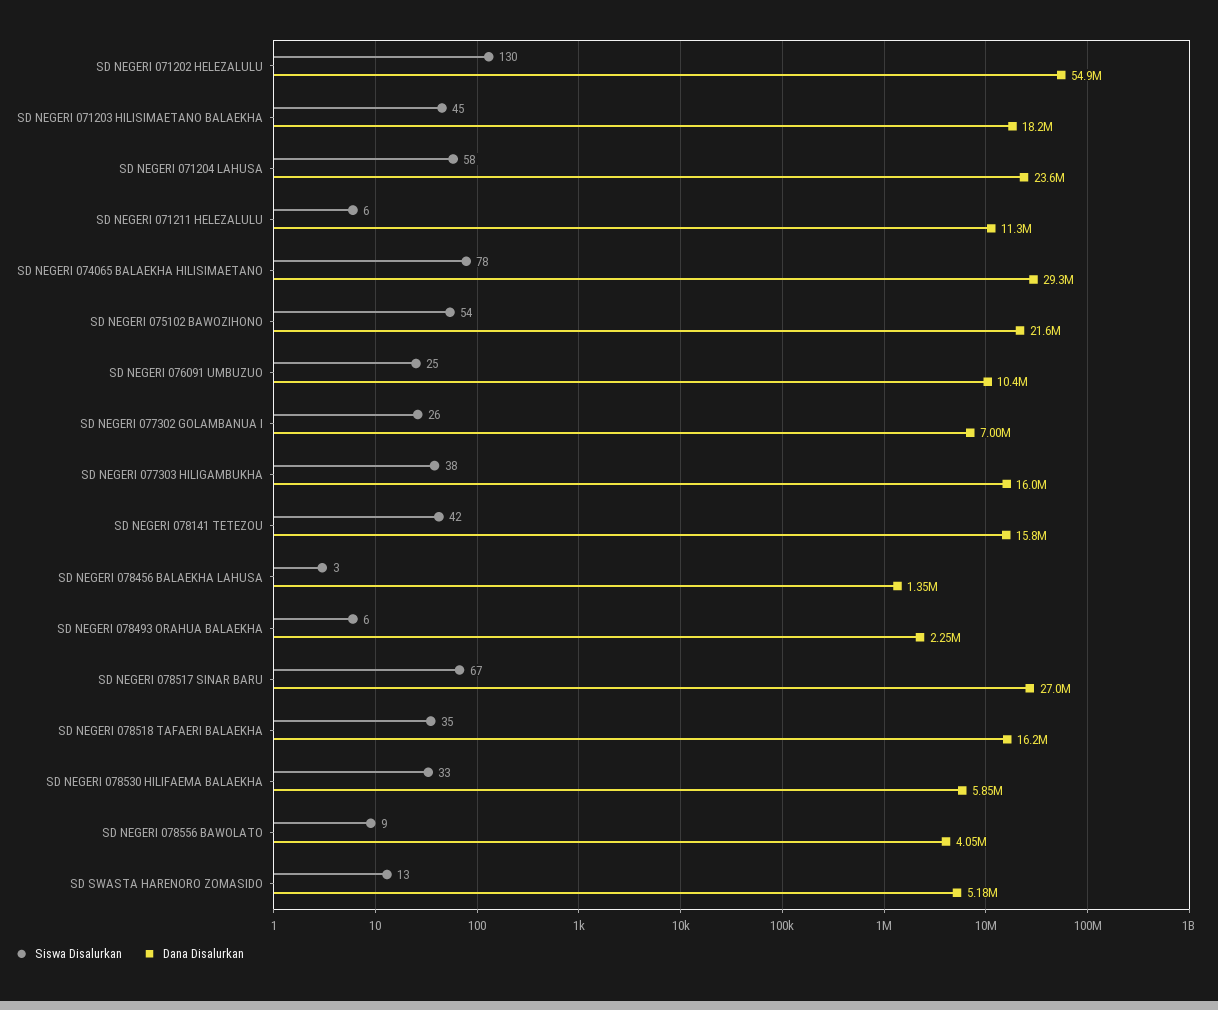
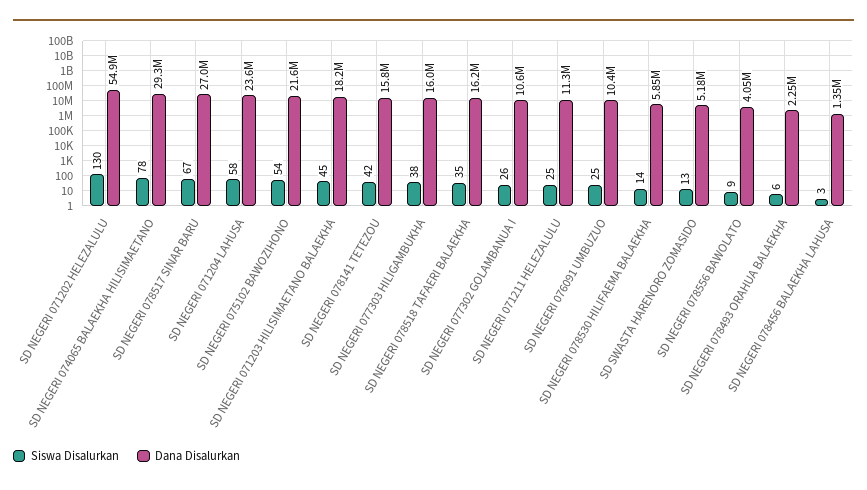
  {
    "Siswa Disalurkan": {
      "SD NEGERI 071202 HELEZALULU": 130,
      "SD NEGERI 071203 HILISIMAETANO BALAEKHA": 45,
      "SD NEGERI 071204 LAHUSA": 58,
-     "SD NEGERI 071211 HELEZALULU": 6,
+     "SD NEGERI 071211 HELEZALULU": 25,
      "SD NEGERI 074065 BALAEKHA HILISIMAETANO": 78,
      "SD NEGERI 075102 BAWOZIHONO": 54,
      "SD NEGERI 076091 UMBUZUO": 25,
      "SD NEGERI 077302 GOLAMBANUA I": 26,
      "SD NEGERI 077303 HILIGAMBUKHA": 38,
      "SD NEGERI 078141 TETEZOU": 42,
      "SD NEGERI 078456 BALAEKHA LAHUSA": 3,
      "SD NEGERI 078493 ORAHUA BALAEKHA": 6,
      "SD NEGERI 078517 SINAR BARU": 67,
      "SD NEGERI 078518 TAFAERI BALAEKHA": 35,
-     "SD NEGERI 078530 HILIFAEMA BALAEKHA": 33,
+     "SD NEGERI 078530 HILIFAEMA BALAEKHA": 14,
      "SD NEGERI 078556 BAWOLATO": 9,
      "SD SWASTA HARENORO ZOMASIDO": 13
    },
    "Dana Disalurkan": {
      "SD NEGERI 071202 HELEZALULU": 54900000,
      "SD NEGERI 071203 HILISIMAETANO BALAEKHA": 18200000,
      "SD NEGERI 071204 LAHUSA": 23600000,
      "SD NEGERI 071211 HELEZALULU": 11300000,
      "SD NEGERI 074065 BALAEKHA HILISIMAETANO": 29300000,
      "SD NEGERI 075102 BAWOZIHONO": 21600000,
      "SD NEGERI 076091 UMBUZUO": 10400000,
-     "SD NEGERI 077302 GOLAMBANUA I": 7000000,
+     "SD NEGERI 077302 GOLAMBANUA I": 10600000,
      "SD NEGERI 077303 HILIGAMBUKHA": 16000000,
      "SD NEGERI 078141 TETEZOU": 15800000,
      "SD NEGERI 078456 BALAEKHA LAHUSA": 1350000,
      "SD NEGERI 078493 ORAHUA BALAEKHA": 2250000,
      "SD NEGERI 078517 SINAR BARU": 27000000,
      "SD NEGERI 078518 TAFAERI BALAEKHA": 16200000,
      "SD NEGERI 078530 HILIFAEMA BALAEKHA": 5850000,
      "SD NEGERI 078556 BAWOLATO": 4050000,
      "SD SWASTA HARENORO ZOMASIDO": 5180000
    }
  }

